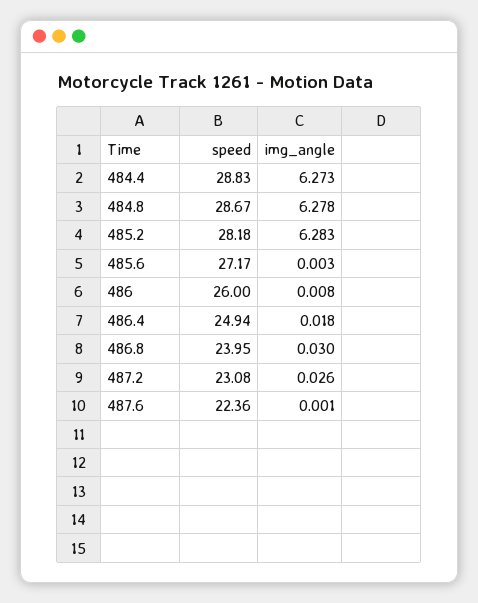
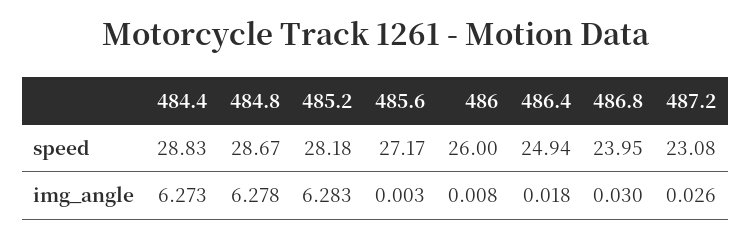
  {
    "speed": {
      "484.4": 28.83,
      "484.8": 28.67,
      "485.2": 28.18,
      "485.6": 27.17,
      "486": 26,
      "486.4": 24.94,
      "486.8": 23.95,
-     "487.2": 23.08,
+     "487.2": 23.08
-     "487.6": 22.36
    },
    "img_angle": {
      "484.4": 6.273,
      "484.8": 6.278,
      "485.2": 6.283,
      "485.6": 0.003,
      "486": 0.008,
      "486.4": 0.018,
      "486.8": 0.03,
-     "487.2": 0.026,
+     "487.2": 0.026
-     "487.6": 0.001
    }
  }

